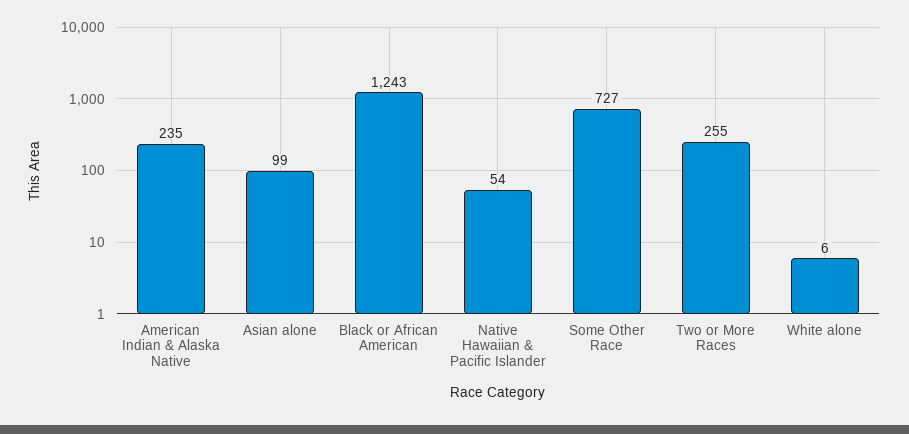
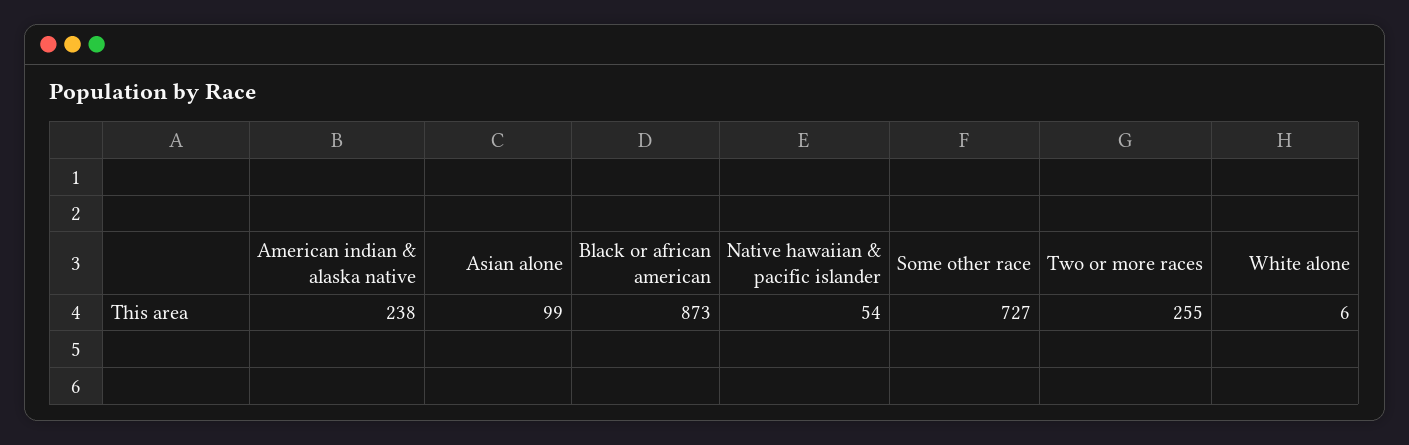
  {
-   "American Indian & Alaska Native": 235,
+   "American Indian & Alaska Native": 238,
    "Asian alone": 99,
-   "Black or African American": 1243,
+   "Black or African American": 873,
    "Native Hawaiian & Pacific Islander": 54,
    "Some Other Race": 727,
    "Two or More Races": 255,
    "White alone": 6
  }

